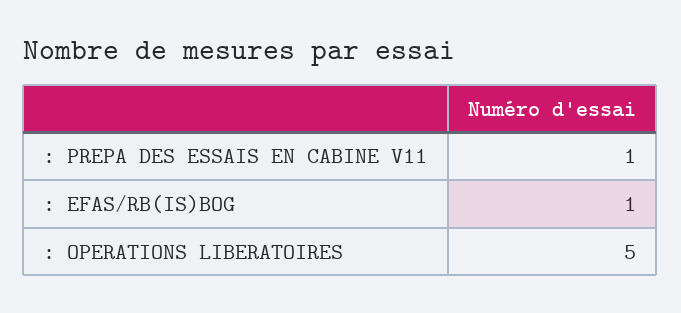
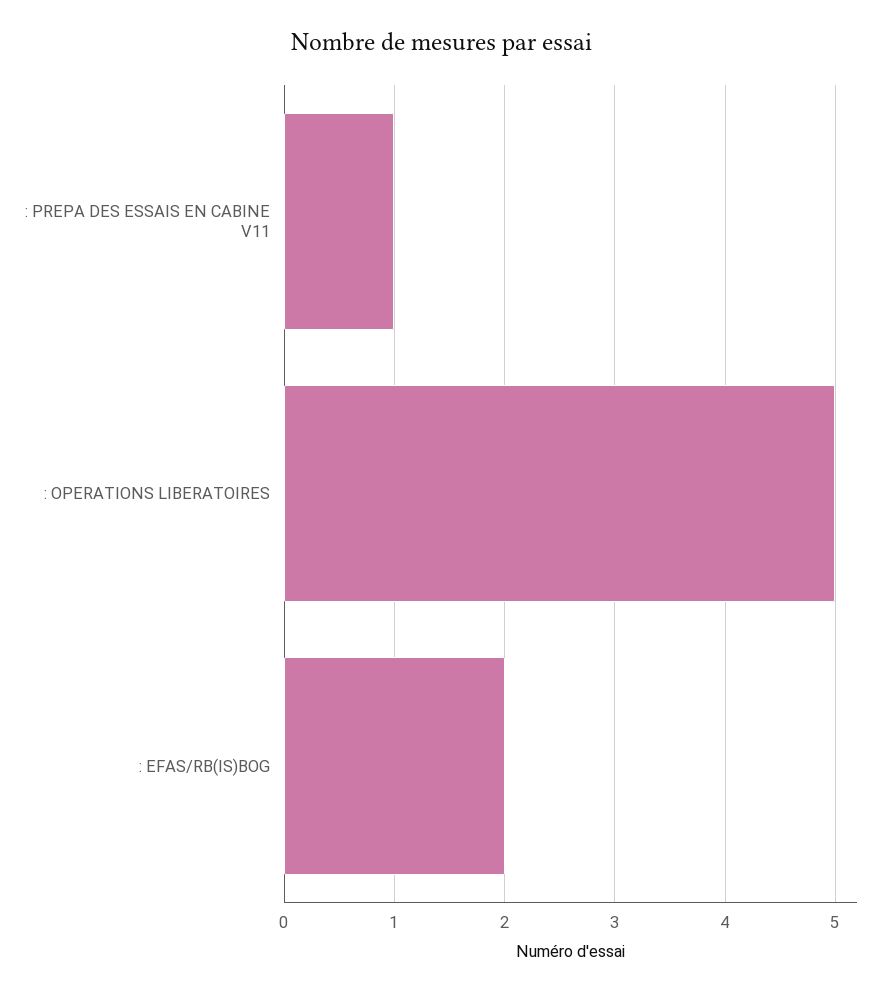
  {
    ": PREPA DES ESSAIS EN CABINE V11": 1,
-   ": EFAS/RB(IS)BOG": 1,
+   ": EFAS/RB(IS)BOG": 2,
    ": OPERATIONS LIBERATOIRES": 5
  }

